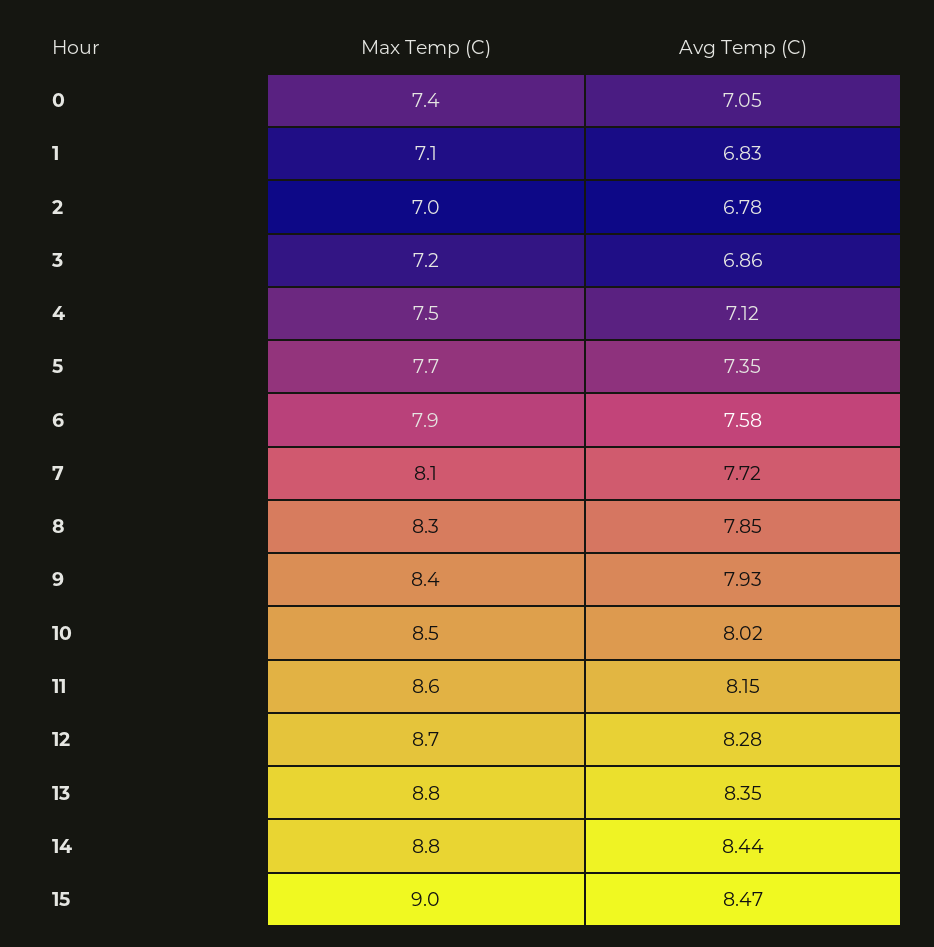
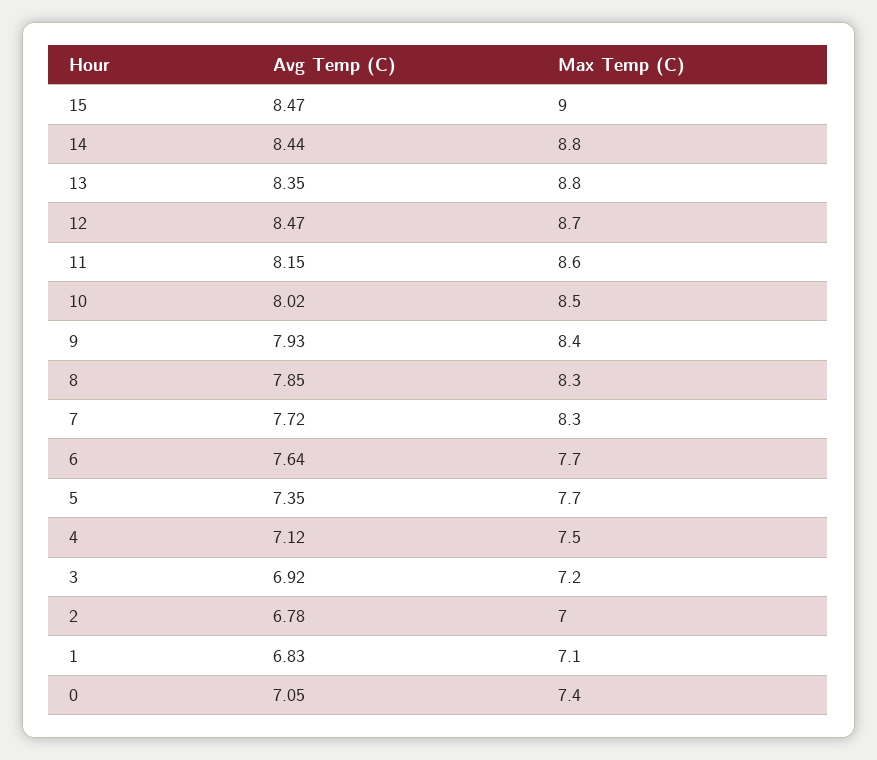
  {
    "Max Temp (C)": {
      "0": 7.4,
      "1": 7.1,
      "2": 7,
      "3": 7.2,
      "4": 7.5,
      "5": 7.7,
-     "6": 7.9,
+     "6": 7.7,
-     "7": 8.1,
+     "7": 8.3,
      "8": 8.3,
      "9": 8.4,
      "10": 8.5,
      "11": 8.6,
      "12": 8.7,
      "13": 8.8,
      "14": 8.8,
      "15": 9
    },
    "Avg Temp (C)": {
      "0": 7.05,
      "1": 6.83,
      "2": 6.78,
-     "3": 6.86,
+     "3": 6.92,
      "4": 7.12,
      "5": 7.35,
-     "6": 7.58,
+     "6": 7.64,
      "7": 7.72,
      "8": 7.85,
      "9": 7.93,
      "10": 8.02,
      "11": 8.15,
-     "12": 8.28,
+     "12": 8.47,
      "13": 8.35,
      "14": 8.44,
      "15": 8.47
    }
  }

